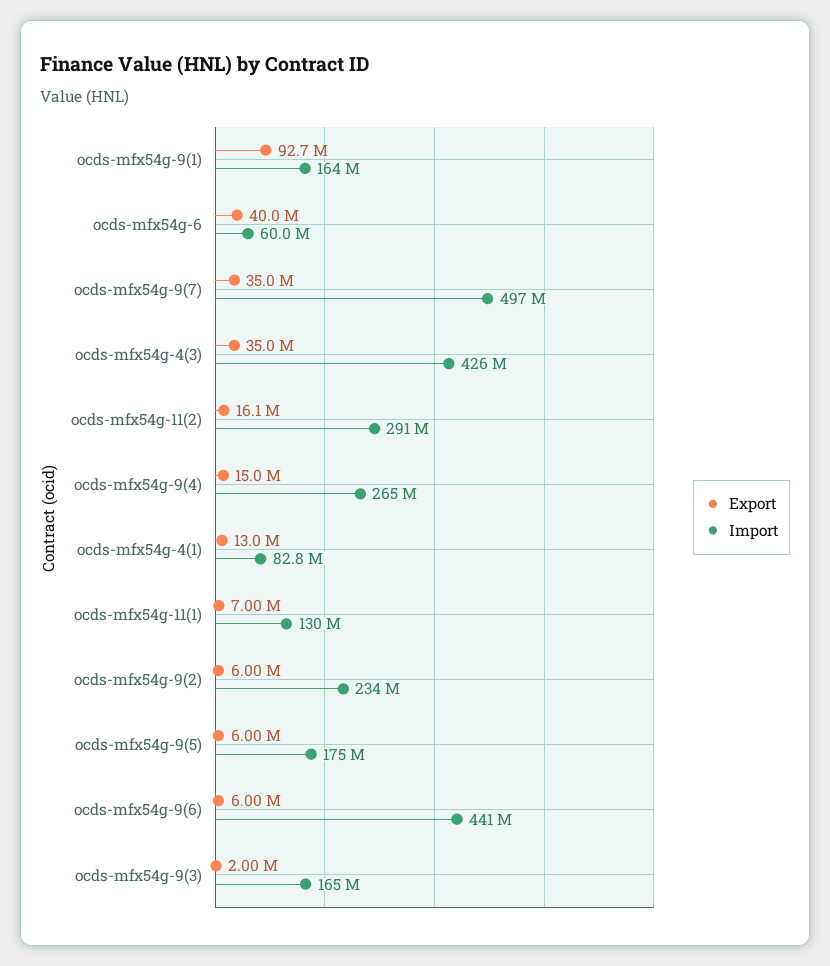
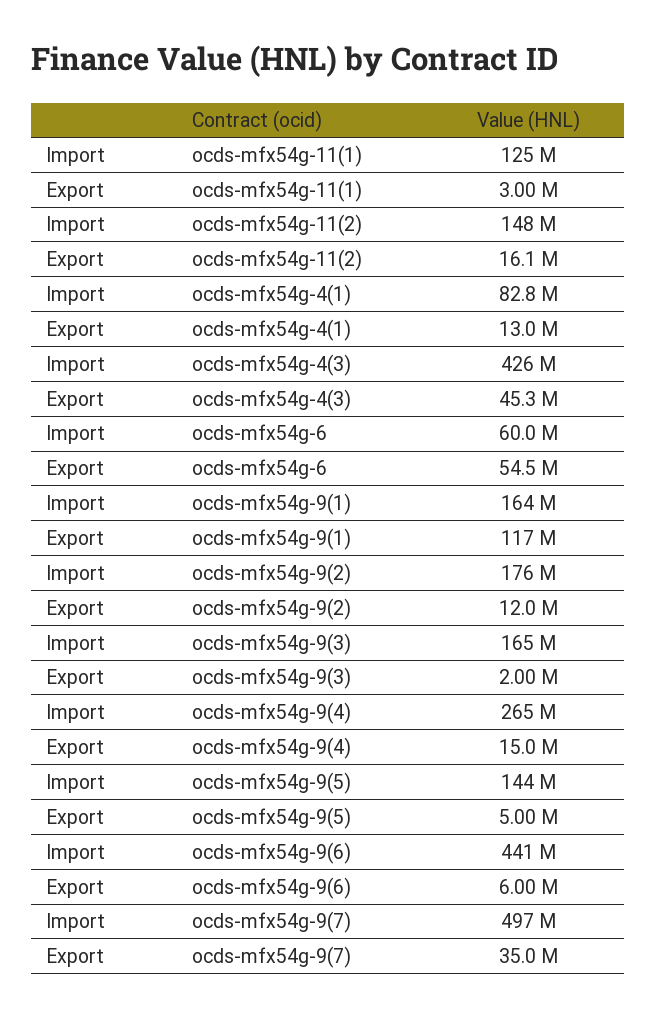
  {
    "Export": {
-     "ocds-mfx54g-9(1)": 92700000,
+     "ocds-mfx54g-9(1)": 117000000,
-     "ocds-mfx54g-6": 40000000,
+     "ocds-mfx54g-6": 54500000,
      "ocds-mfx54g-9(7)": 35000000,
-     "ocds-mfx54g-4(3)": 35000000,
+     "ocds-mfx54g-4(3)": 45300000,
      "ocds-mfx54g-11(2)": 16100000,
      "ocds-mfx54g-9(4)": 15000000,
      "ocds-mfx54g-4(1)": 13000000,
-     "ocds-mfx54g-11(1)": 7000000,
+     "ocds-mfx54g-11(1)": 3000000,
-     "ocds-mfx54g-9(2)": 6000000,
+     "ocds-mfx54g-9(2)": 12000000,
-     "ocds-mfx54g-9(5)": 6000000,
+     "ocds-mfx54g-9(5)": 5000000,
      "ocds-mfx54g-9(6)": 6000000,
      "ocds-mfx54g-9(3)": 2000000
    },
    "Import": {
      "ocds-mfx54g-9(1)": 164000000,
      "ocds-mfx54g-6": 60000000,
      "ocds-mfx54g-9(7)": 497000000,
      "ocds-mfx54g-4(3)": 426000000,
-     "ocds-mfx54g-11(2)": 291000000,
+     "ocds-mfx54g-11(2)": 148000000,
      "ocds-mfx54g-9(4)": 265000000,
      "ocds-mfx54g-4(1)": 82800000,
-     "ocds-mfx54g-11(1)": 130000000,
+     "ocds-mfx54g-11(1)": 125000000,
-     "ocds-mfx54g-9(2)": 234000000,
+     "ocds-mfx54g-9(2)": 176000000,
-     "ocds-mfx54g-9(5)": 175000000,
+     "ocds-mfx54g-9(5)": 144000000,
      "ocds-mfx54g-9(6)": 441000000,
      "ocds-mfx54g-9(3)": 165000000
    }
  }

